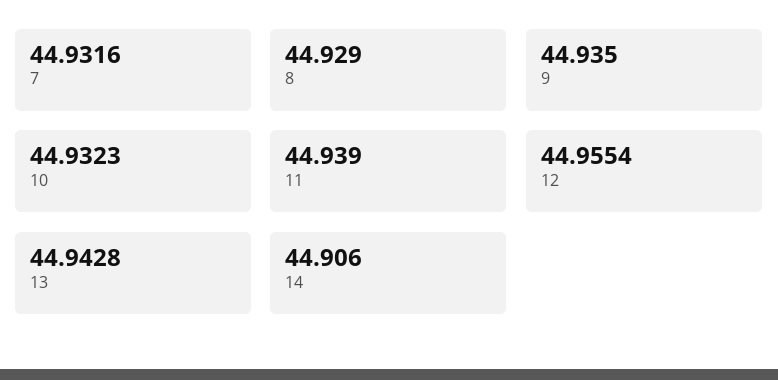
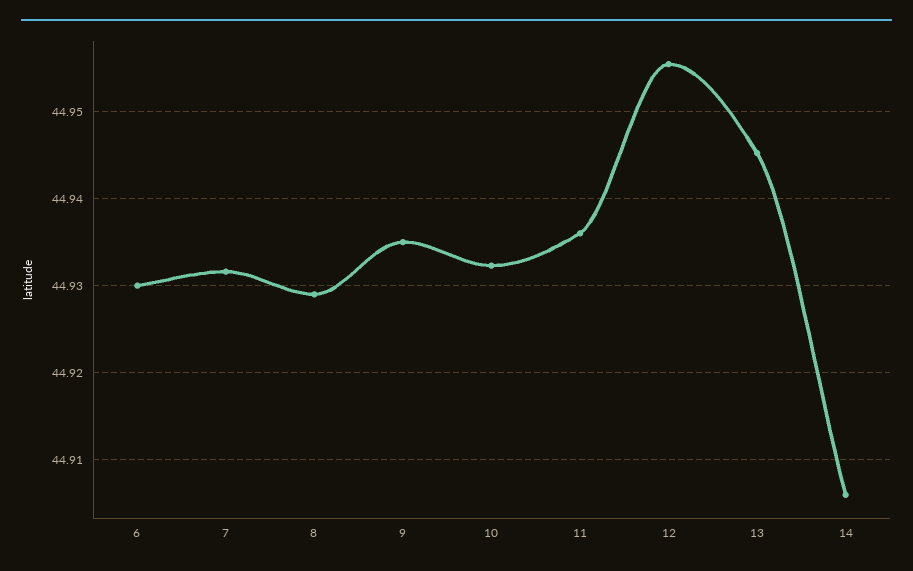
  {
    "7": 44.9316,
    "8": 44.929,
    "9": 44.935,
    "10": 44.9323,
-   "11": 44.939,
+   "11": 44.936,
    "12": 44.9554,
-   "13": 44.9428,
+   "13": 44.945,
-   "14": 44.906
+   "14": 44.906,
+   "6": 44.93
  }

